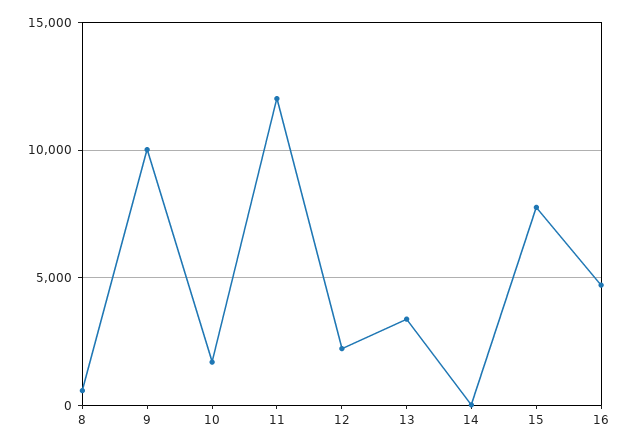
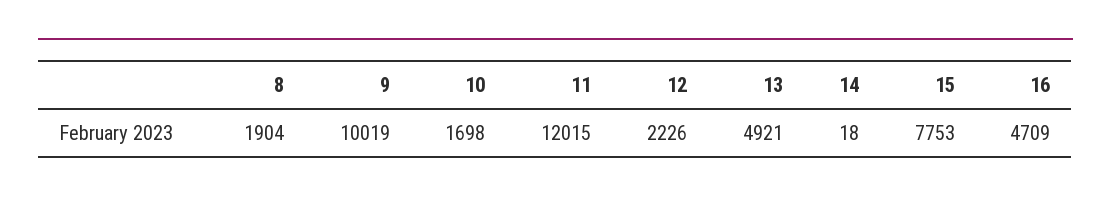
  {
-   "8": 500,
+   "8": 1904,
    "9": 10019,
    "10": 1698,
    "11": 12015,
    "12": 2226,
-   "13": 3500,
+   "13": 4921,
    "14": 18,
    "15": 7753,
    "16": 4709
  }

